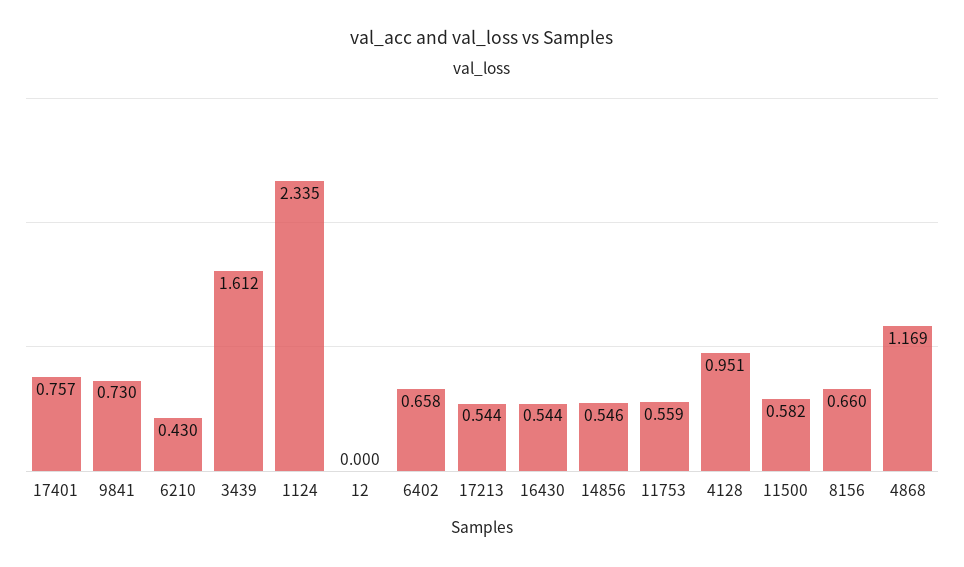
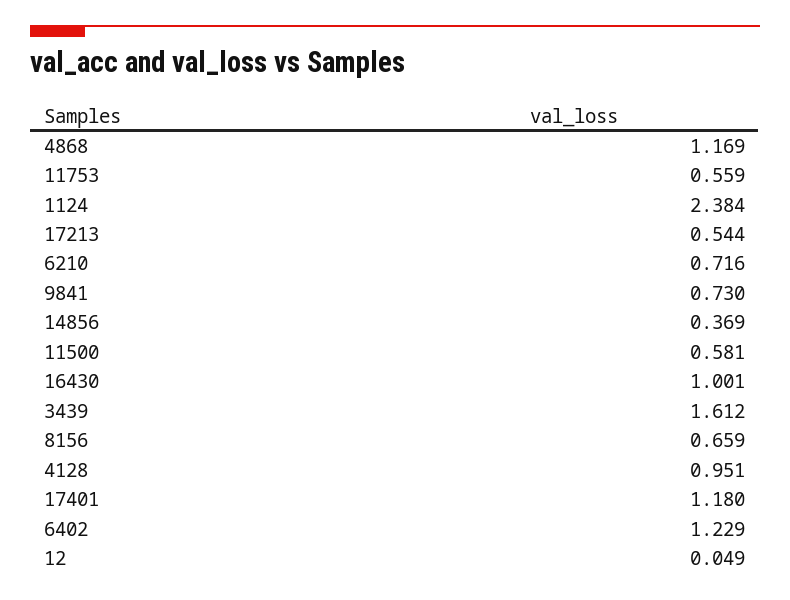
  {
-   "17401": 0.757,
+   "17401": 1.18,
    "9841": 0.73,
-   "6210": 0.43,
+   "6210": 0.716,
    "3439": 1.612,
-   "1124": 2.335,
+   "1124": 2.384,
-   "12": 0,
+   "12": 0.049,
-   "6402": 0.658,
+   "6402": 1.229,
    "17213": 0.544,
-   "16430": 0.544,
+   "16430": 1.001,
-   "14856": 0.546,
+   "14856": 0.369,
    "11753": 0.559,
    "4128": 0.951,
-   "11500": 0.582,
+   "11500": 0.581,
-   "8156": 0.66,
+   "8156": 0.659,
    "4868": 1.169
  }

